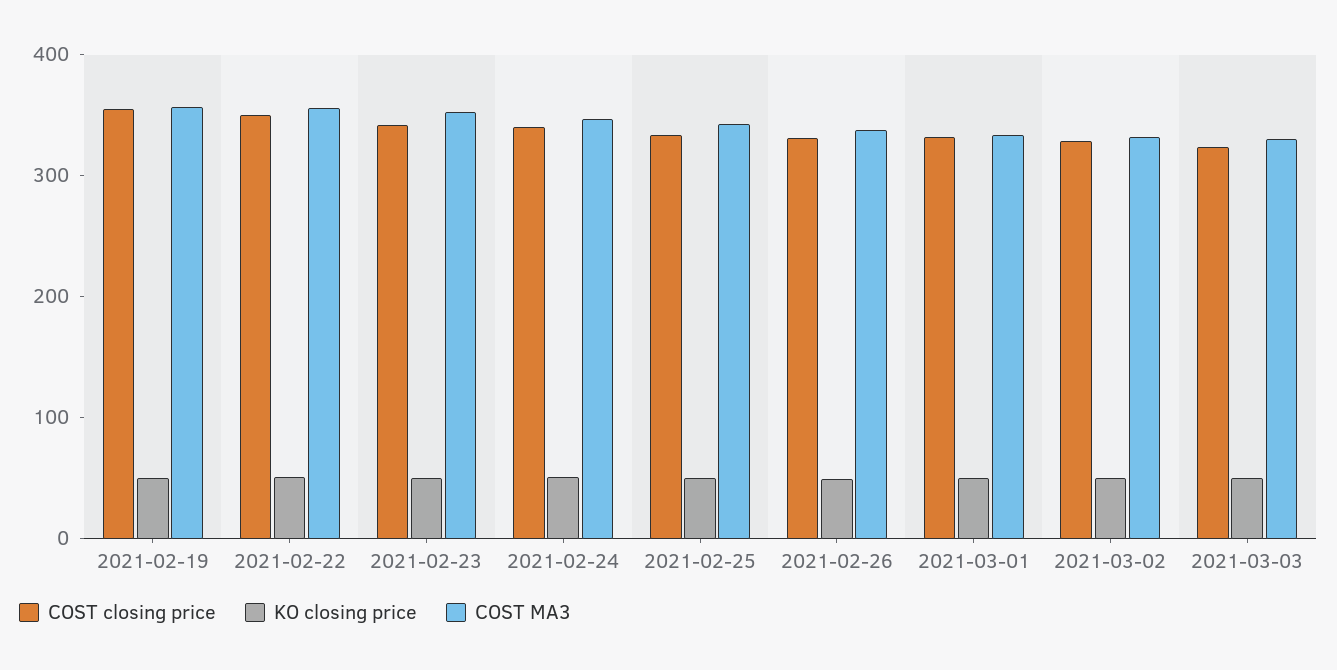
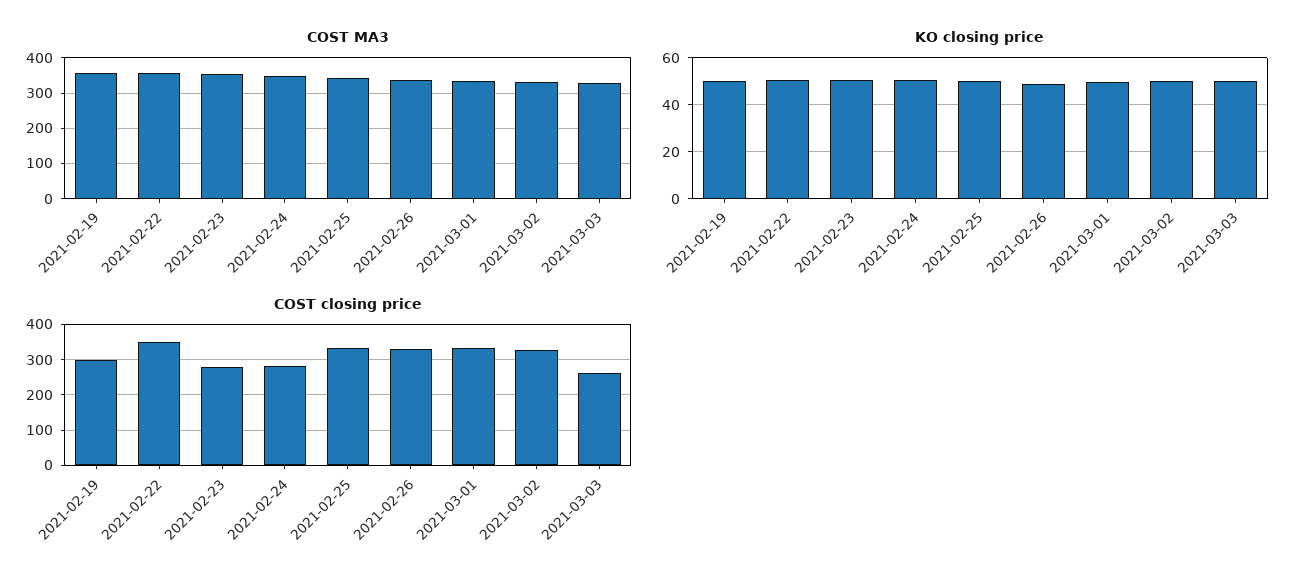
  {
    "COST closing price": {
-     "2021-02-19": 360,
+     "2021-02-19": 300,
      "2021-02-22": 360,
-     "2021-02-23": 340,
+     "2021-02-23": 280,
-     "2021-02-24": 340,
+     "2021-02-24": 280,
      "2021-02-25": 340,
      "2021-02-26": 340,
      "2021-03-01": 340,
      "2021-03-02": 320,
-     "2021-03-03": 320
+     "2021-03-03": 260
    },
    "KO closing price": {
      "2021-02-19": 50,
      "2021-02-22": 50,
      "2021-02-23": 50,
      "2021-02-24": 50,
      "2021-02-25": 50,
      "2021-02-26": 50,
      "2021-03-01": 50,
      "2021-03-02": 50,
      "2021-03-03": 50
    },
    "COST MA3": {
      "2021-02-19": 360,
      "2021-02-22": 360,
      "2021-02-23": 360,
      "2021-02-24": 340,
      "2021-02-25": 340,
      "2021-02-26": 340,
      "2021-03-01": 340,
      "2021-03-02": 340,
      "2021-03-03": 340
    }
  }

